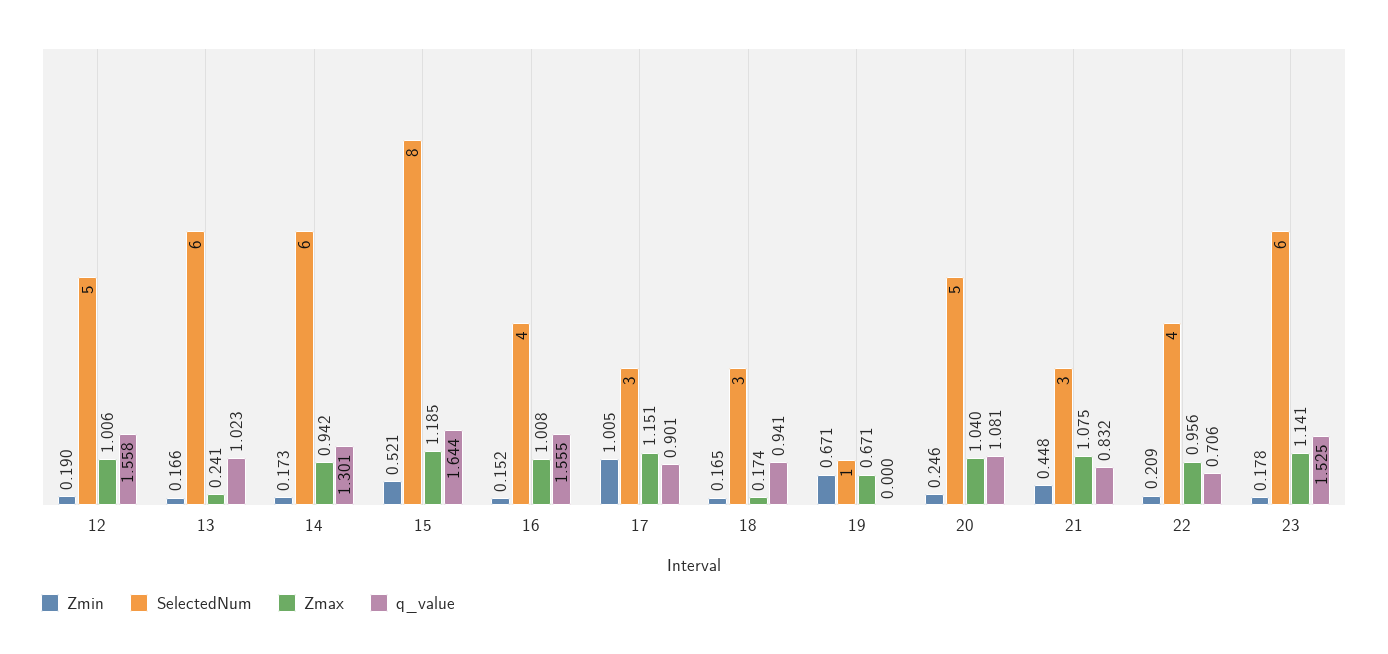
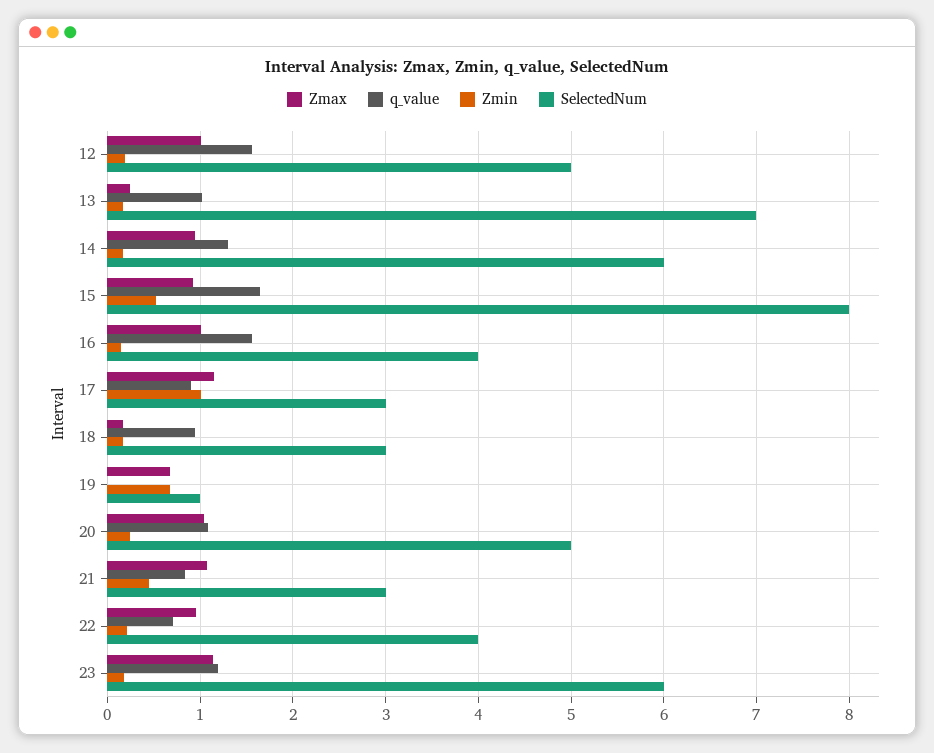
  {
    "Zmin": {
      "12": 0.19,
      "13": 0.166,
      "14": 0.173,
      "15": 0.521,
      "16": 0.152,
      "17": 1.005,
      "18": 0.165,
      "19": 0.671,
      "20": 0.246,
      "21": 0.448,
      "22": 0.209,
      "23": 0.178
    },
    "SelectedNum": {
      "12": 5,
-     "13": 6,
+     "13": 7,
      "14": 6,
      "15": 8,
      "16": 4,
      "17": 3,
      "18": 3,
      "19": 1,
      "20": 5,
      "21": 3,
      "22": 4,
      "23": 6
    },
    "Zmax": {
      "12": 1.006,
      "13": 0.241,
      "14": 0.942,
-     "15": 1.185,
+     "15": 0.9,
      "16": 1.008,
      "17": 1.151,
      "18": 0.174,
      "19": 0.671,
      "20": 1.04,
      "21": 1.075,
      "22": 0.956,
      "23": 1.141
    },
    "q_value": {
      "12": 1.558,
      "13": 1.023,
      "14": 1.301,
      "15": 1.644,
      "16": 1.555,
      "17": 0.901,
      "18": 0.941,
      "19": 0,
      "20": 1.081,
      "21": 0.832,
      "22": 0.706,
-     "23": 1.525
+     "23": 1.2
    }
  }

